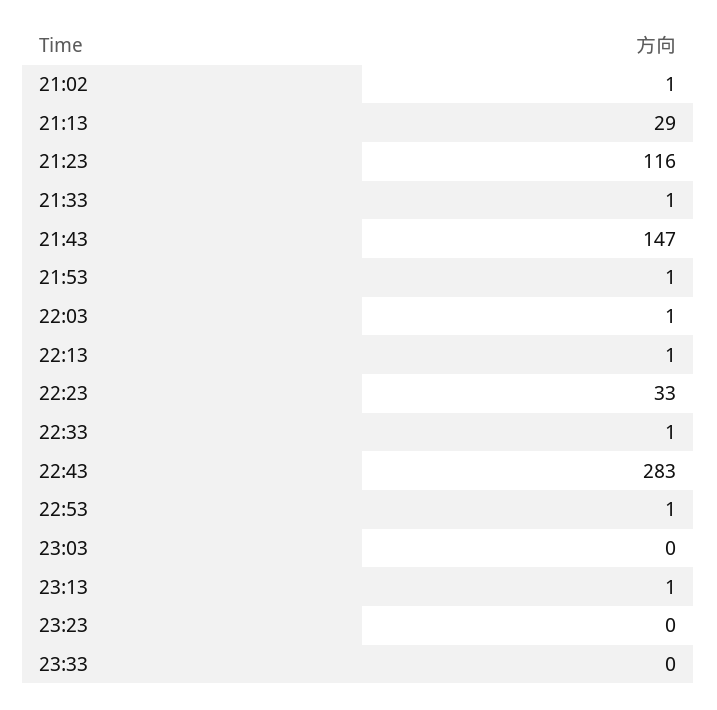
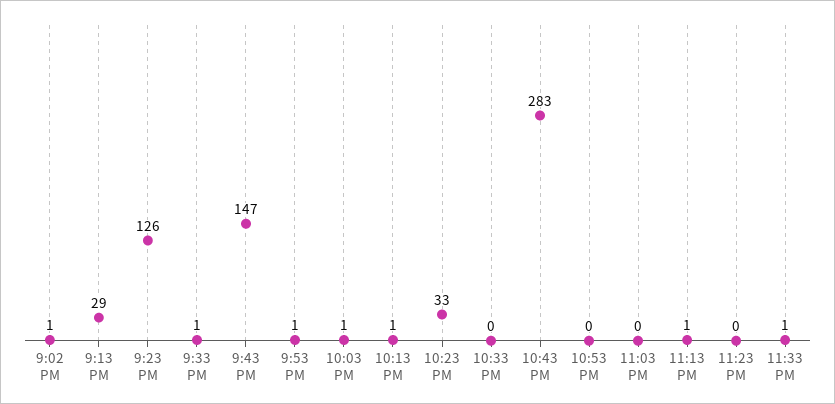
  {
    "21:02": 1,
    "21:13": 29,
-   "21:23": 116,
+   "21:23": 126,
    "21:33": 1,
    "21:43": 147,
    "21:53": 1,
    "22:03": 1,
    "22:13": 1,
    "22:23": 33,
-   "22:33": 1,
+   "22:33": 0,
    "22:43": 283,
-   "22:53": 1,
+   "22:53": 0,
    "23:03": 0,
    "23:13": 1,
    "23:23": 0,
-   "23:33": 0
+   "23:33": 1
  }

